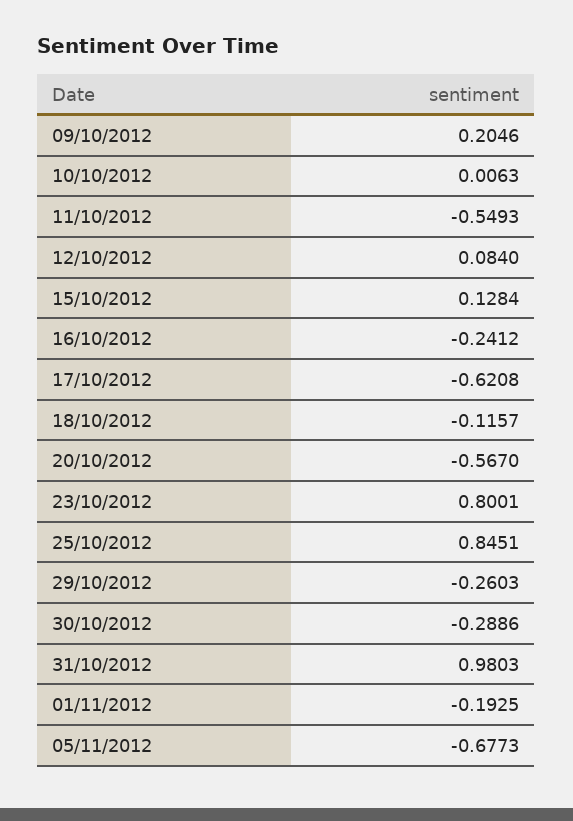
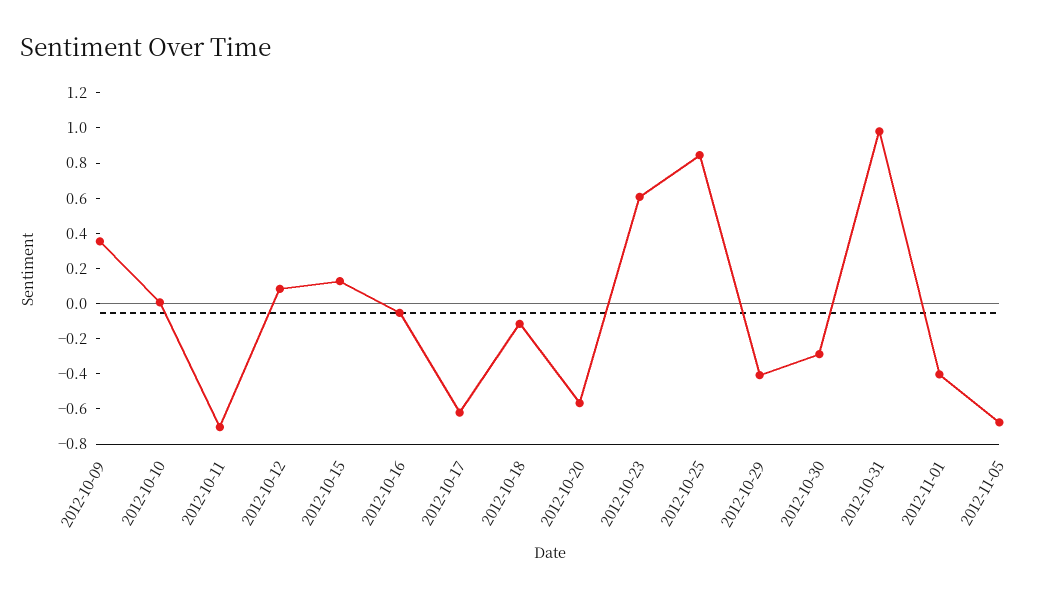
  {
-   "09/10/2012": 0.2046,
+   "09/10/2012": 0.35,
    "10/10/2012": 0.0063,
-   "11/10/2012": -0.5493,
+   "11/10/2012": -0.7,
    "12/10/2012": 0.084,
    "15/10/2012": 0.1284,
-   "16/10/2012": -0.2412,
+   "16/10/2012": -0.05,
    "17/10/2012": -0.6208,
    "18/10/2012": -0.1157,
    "20/10/2012": -0.567,
-   "23/10/2012": 0.8001,
+   "23/10/2012": 0.6,
    "25/10/2012": 0.8451,
-   "29/10/2012": -0.2603,
+   "29/10/2012": -0.4,
    "30/10/2012": -0.2886,
    "31/10/2012": 0.9803,
-   "01/11/2012": -0.1925,
+   "01/11/2012": -0.4,
    "05/11/2012": -0.6773
  }

